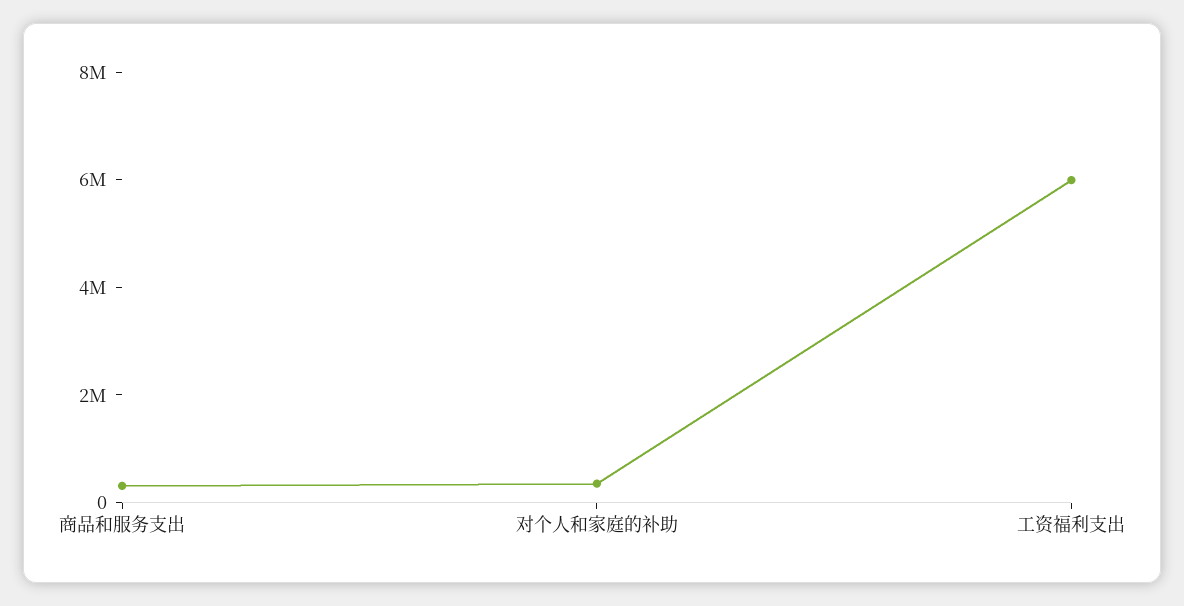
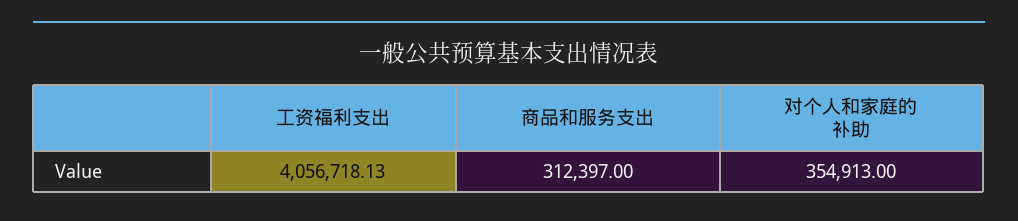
  {
    "商品和服务支出": 312397,
    "对个人和家庭的补助": 354913,
-   "工资福利支出": 6000000
+   "工资福利支出": 4056718.13
  }

